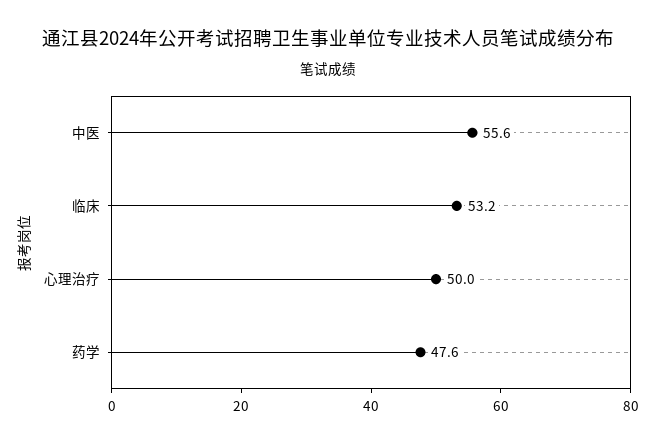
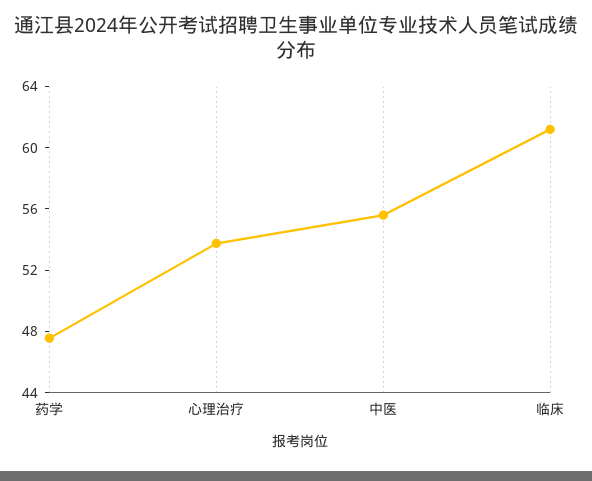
  {
    "中医": 55.6,
-   "临床": 53.2,
+   "临床": 61,
-   "心理治疗": 50,
+   "心理治疗": 54,
    "药学": 47.6
  }

